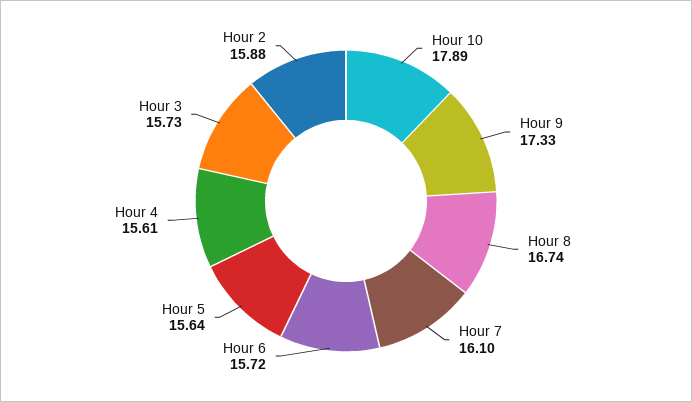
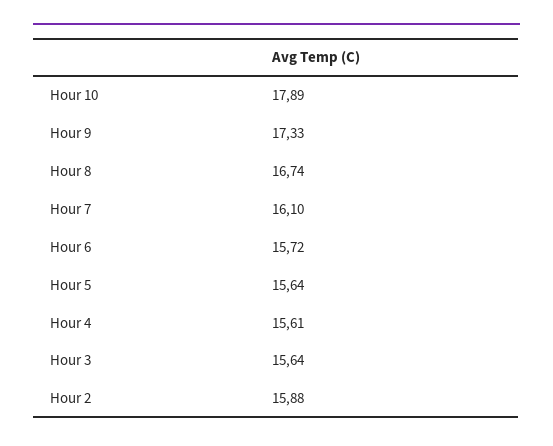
  {
    "Hour 10": 17.89,
    "Hour 9": 17.33,
    "Hour 8": 16.74,
    "Hour 7": 16.1,
    "Hour 6": 15.72,
    "Hour 5": 15.64,
    "Hour 4": 15.61,
-   "Hour 3": 15.73,
+   "Hour 3": 15.64,
    "Hour 2": 15.88
  }

